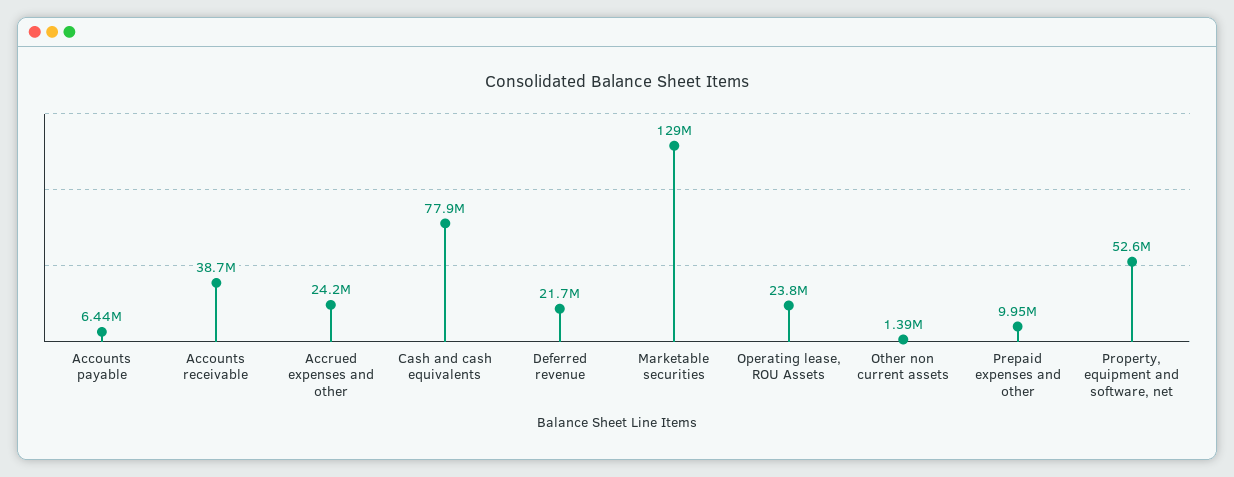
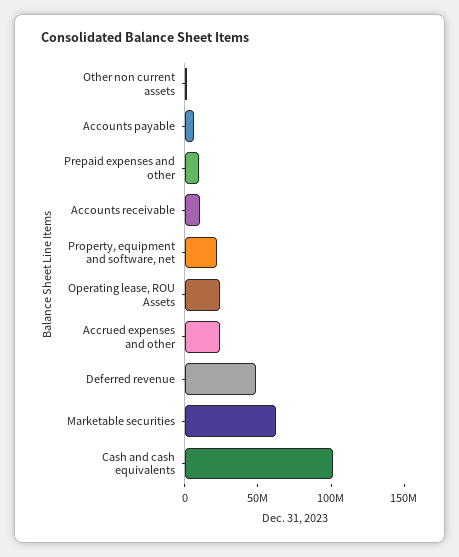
  {
    "Accounts payable": 6440000,
-   "Accounts receivable": 38700000,
+   "Accounts receivable": 10000000,
    "Accrued expenses and other": 24200000,
-   "Cash and cash equivalents": 77900000,
+   "Cash and cash equivalents": 100000000,
-   "Deferred revenue": 21700000,
+   "Deferred revenue": 50000000,
-   "Marketable securities": 129000000,
+   "Marketable securities": 60000000,
    "Operating lease, ROU Assets": 23800000,
    "Other non current assets": 1390000,
    "Prepaid expenses and other": 9950000,
-   "Property, equipment and software, net": 52600000
+   "Property, equipment and software, net": 20000000
  }

